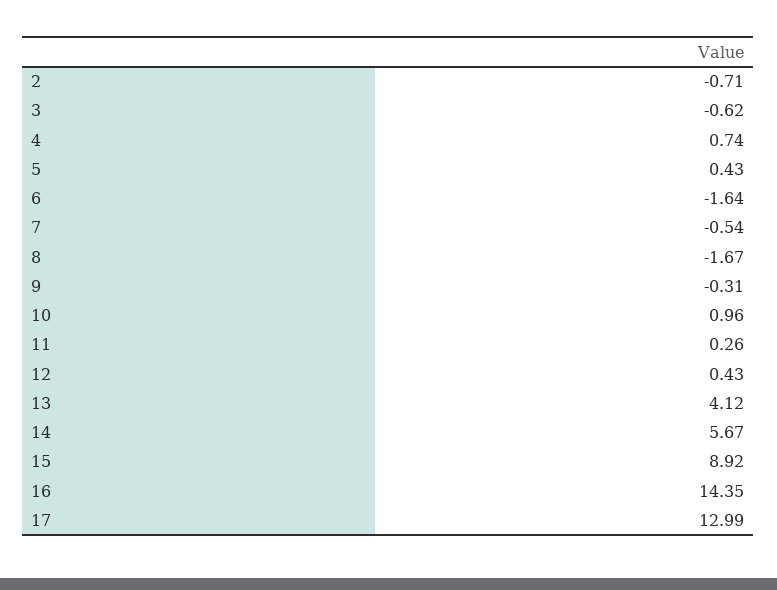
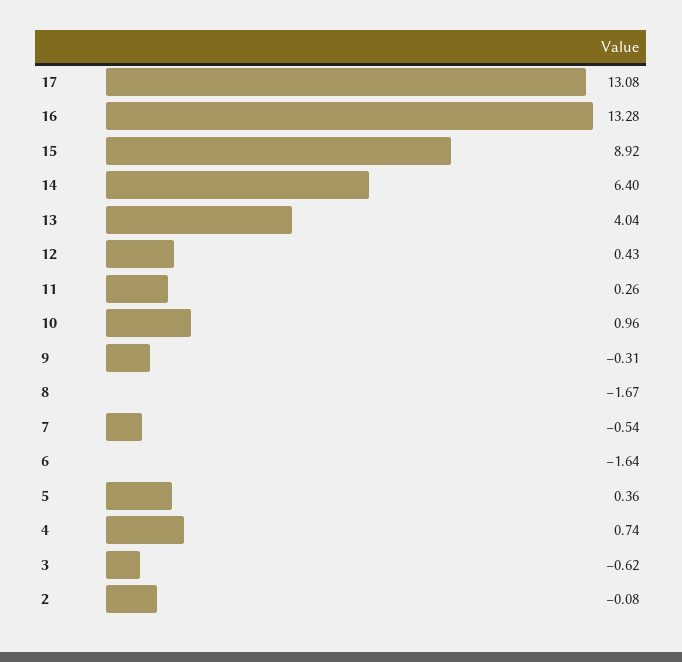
  {
-   "2": -0.71,
+   "2": -0.08,
    "3": -0.62,
    "4": 0.74,
-   "5": 0.43,
+   "5": 0.36,
    "6": -1.64,
    "7": -0.54,
    "8": -1.67,
    "9": -0.31,
    "10": 0.96,
    "11": 0.26,
    "12": 0.43,
-   "13": 4.12,
+   "13": 4.04,
-   "14": 5.67,
+   "14": 6.4,
    "15": 8.92,
-   "16": 14.35,
+   "16": 13.28,
-   "17": 12.99
+   "17": 13.08
  }

